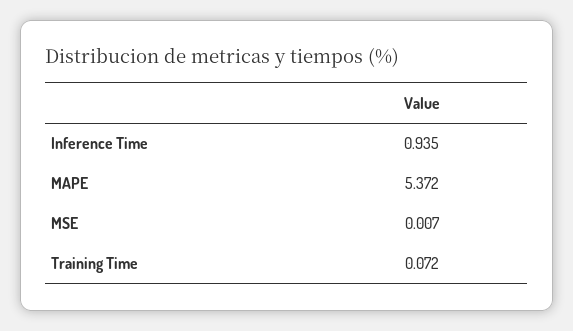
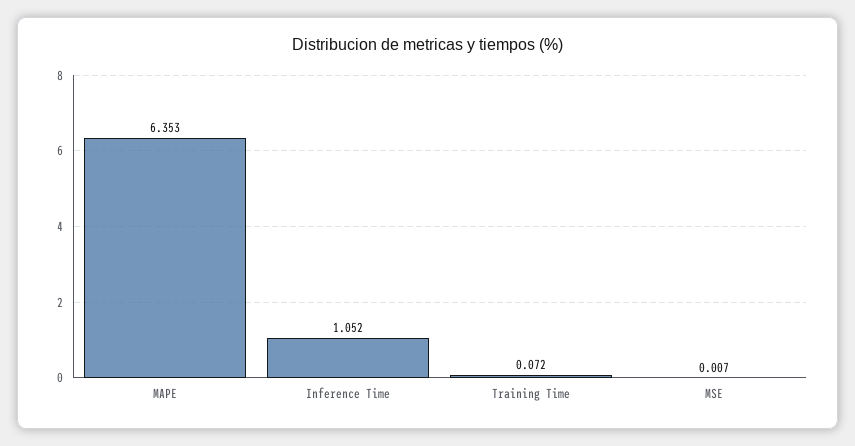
  {
-   "Inference Time": 0.935,
+   "Inference Time": 1.052,
-   "MAPE": 5.372,
+   "MAPE": 6.353,
    "MSE": 0.007,
    "Training Time": 0.072
  }

